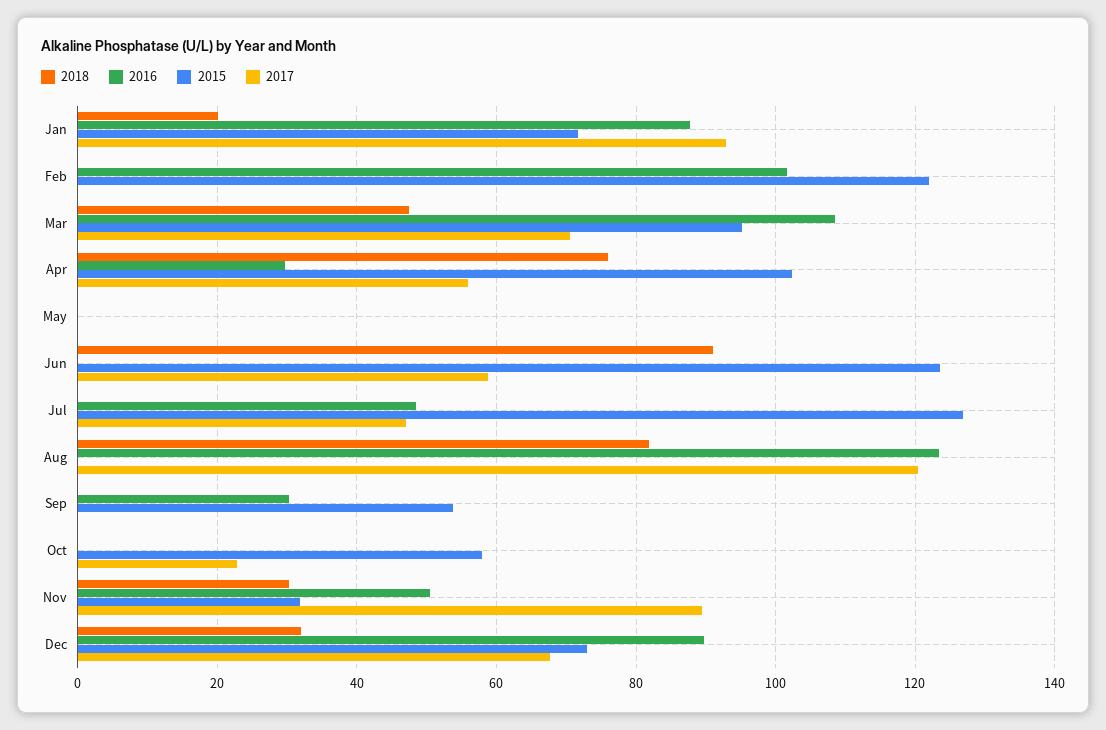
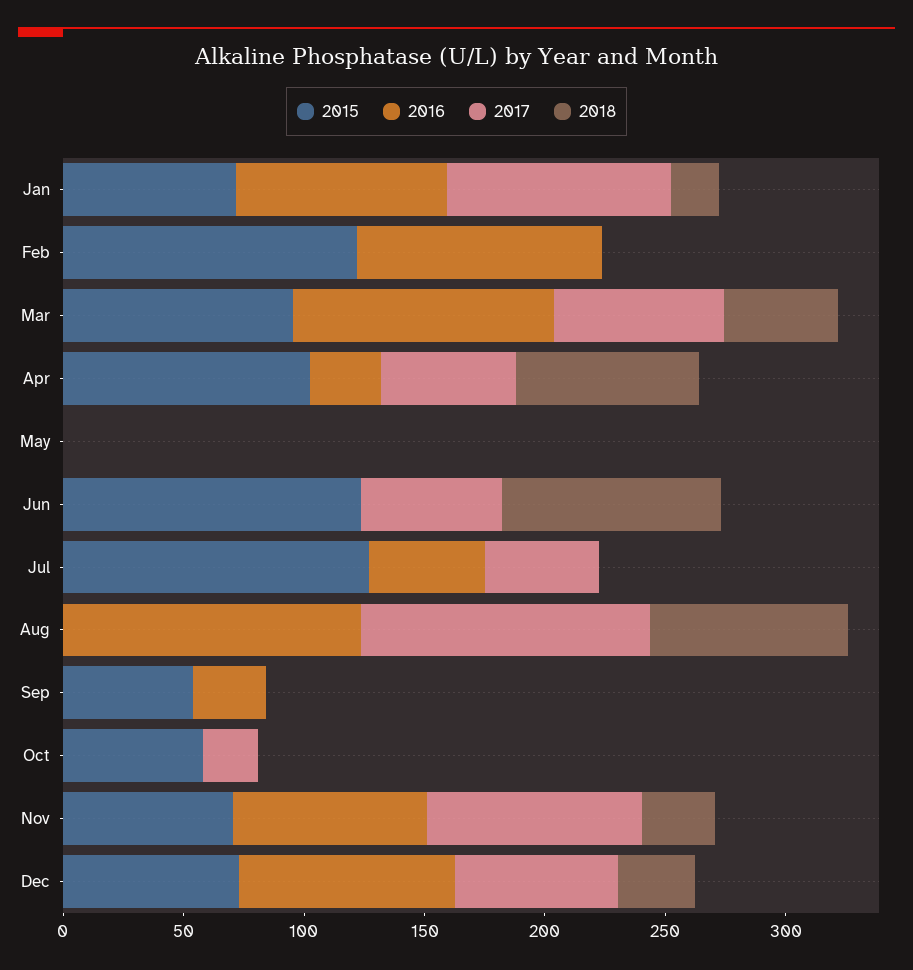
  {
    "2018": {
      "Jan": 20,
      "Feb": 0,
      "Mar": 48,
      "Apr": 76,
      "May": 0,
      "Jun": 92,
      "Jul": 0,
      "Aug": 82,
      "Sep": 0,
      "Oct": 0,
      "Nov": 30,
      "Dec": 32
    },
    "2016": {
      "Jan": 88,
      "Feb": 102,
      "Mar": 108,
      "Apr": 30,
      "May": 0,
      "Jun": 0,
      "Jul": 48,
      "Aug": 124,
      "Sep": 30,
      "Oct": 0,
-     "Nov": 50,
+     "Nov": 80,
      "Dec": 90
    },
    "2015": {
      "Jan": 72,
      "Feb": 122,
      "Mar": 96,
      "Apr": 102,
      "May": 0,
      "Jun": 124,
      "Jul": 126,
      "Aug": 0,
      "Sep": 54,
      "Oct": 58,
-     "Nov": 32,
+     "Nov": 70,
      "Dec": 74
    },
    "2017": {
      "Jan": 92,
      "Feb": 0,
      "Mar": 70,
      "Apr": 56,
      "May": 0,
      "Jun": 58,
      "Jul": 48,
      "Aug": 120,
      "Sep": 0,
      "Oct": 22,
      "Nov": 90,
      "Dec": 68
    }
  }

